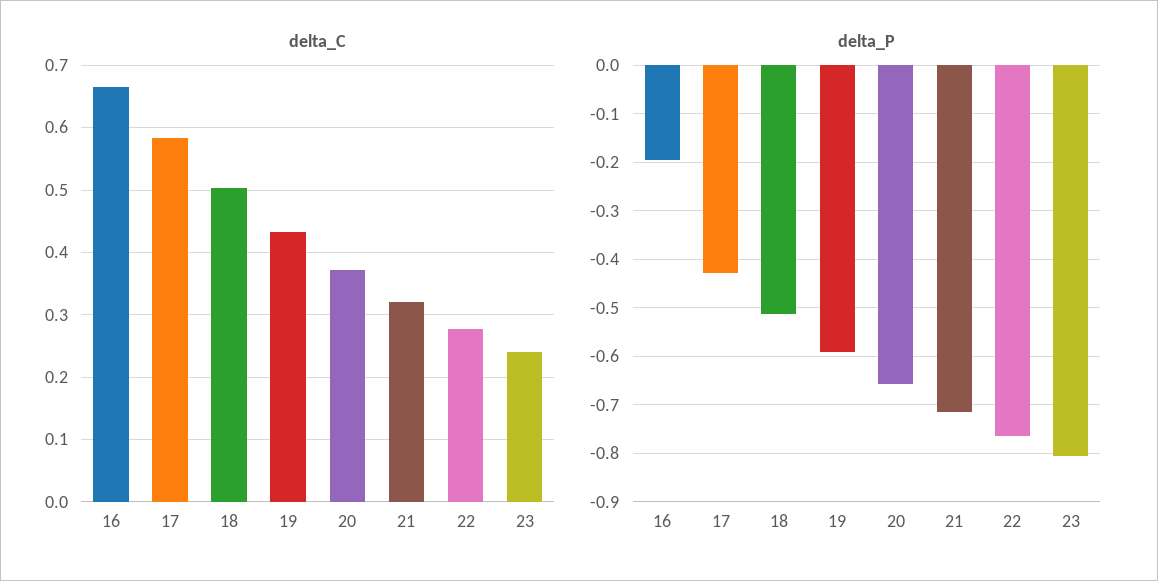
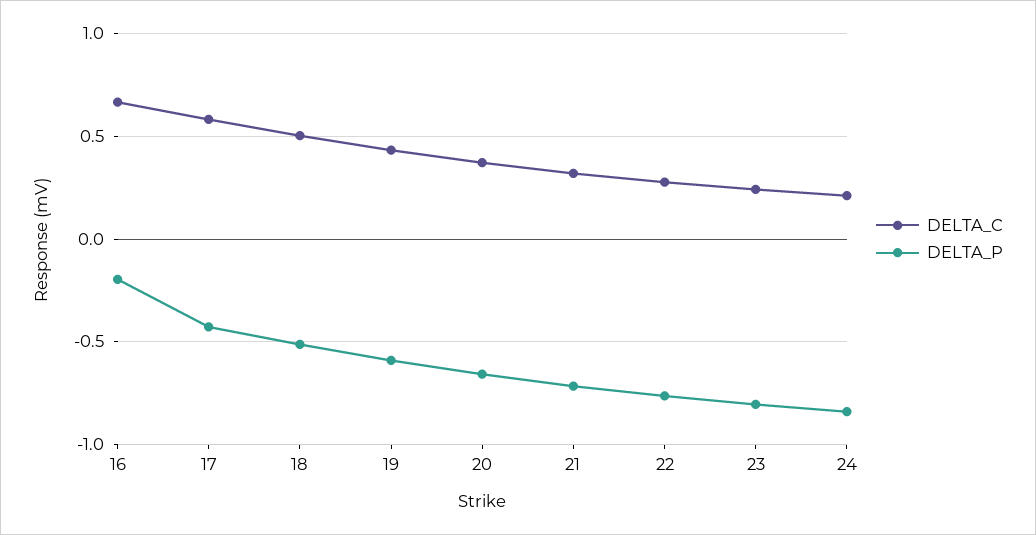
  {
    "delta_C": {
      "16": 0.67,
      "17": 0.58,
      "18": 0.5,
      "19": 0.43,
      "20": 0.37,
      "21": 0.32,
      "22": 0.28,
-     "23": 0.24
+     "23": 0.24,
+     "24": 0.2
    },
    "delta_P": {
      "16": -0.2,
      "17": -0.42,
      "18": -0.52,
      "19": -0.6,
      "20": -0.66,
      "21": -0.72,
      "22": -0.76,
-     "23": -0.8
+     "23": -0.8,
+     "24": -0.85
    }
  }

